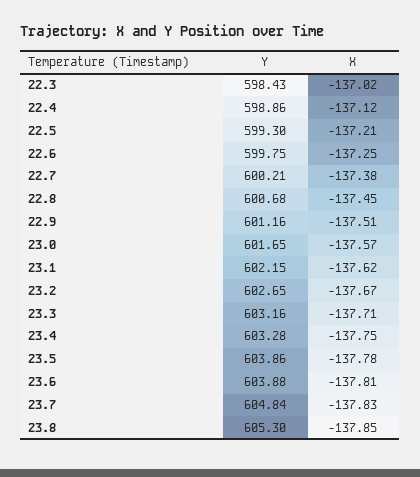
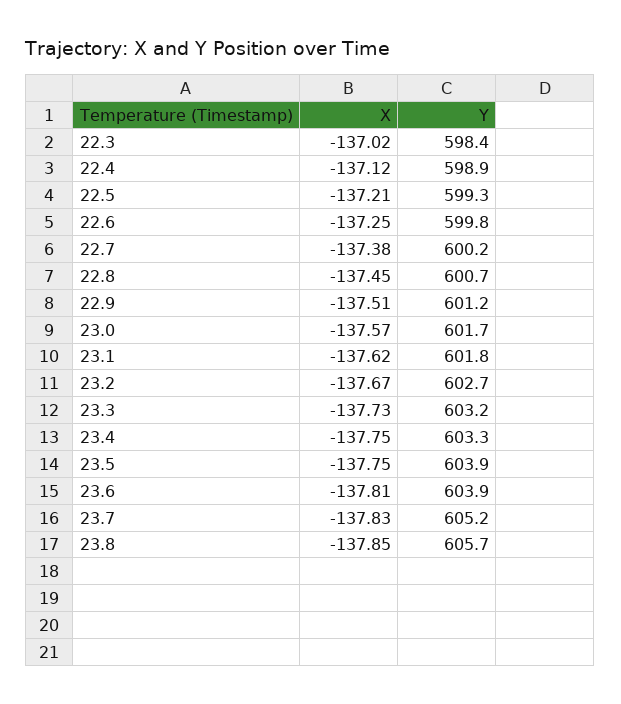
  {
    "Y": {
      "22.3": 598.43,
      "22.4": 598.86,
      "22.5": 599.3,
      "22.6": 599.75,
      "22.7": 600.21,
      "22.8": 600.68,
      "22.9": 601.16,
      "23.0": 601.65,
-     "23.1": 602.15,
+     "23.1": 601.8,
      "23.2": 602.65,
      "23.3": 603.16,
      "23.4": 603.28,
      "23.5": 603.86,
      "23.6": 603.88,
-     "23.7": 604.84,
+     "23.7": 605.2,
-     "23.8": 605.3
+     "23.8": 605.7
    },
    "X": {
      "22.3": -137.02,
      "22.4": -137.12,
      "22.5": -137.21,
      "22.6": -137.25,
      "22.7": -137.38,
      "22.8": -137.45,
      "22.9": -137.51,
      "23.0": -137.57,
      "23.1": -137.62,
      "23.2": -137.67,
-     "23.3": -137.71,
+     "23.3": -137.73,
      "23.4": -137.75,
-     "23.5": -137.78,
+     "23.5": -137.75,
      "23.6": -137.81,
      "23.7": -137.83,
      "23.8": -137.85
    }
  }

